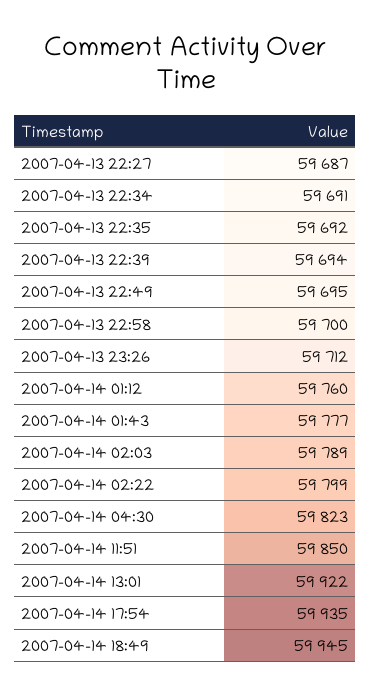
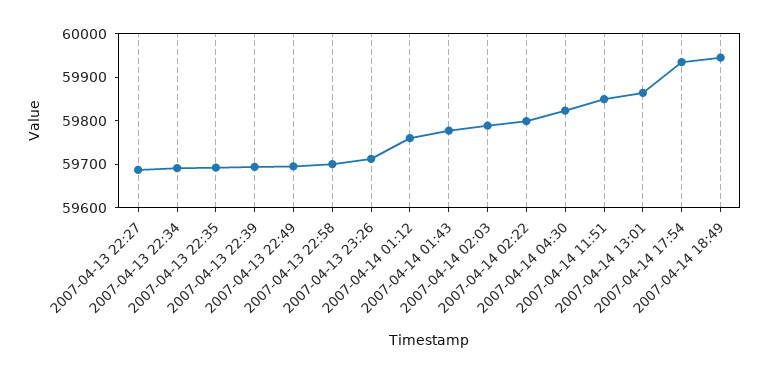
  {
    "2007-04-13 22:27": 59687,
    "2007-04-13 22:34": 59691,
    "2007-04-13 22:35": 59692,
    "2007-04-13 22:39": 59694,
    "2007-04-13 22:49": 59695,
    "2007-04-13 22:58": 59700,
    "2007-04-13 23:26": 59712,
    "2007-04-14 01:12": 59760,
    "2007-04-14 01:43": 59777,
    "2007-04-14 02:03": 59789,
    "2007-04-14 02:22": 59799,
    "2007-04-14 04:30": 59823,
    "2007-04-14 11:51": 59850,
-   "2007-04-14 13:01": 59922,
+   "2007-04-14 13:01": 59860,
    "2007-04-14 17:54": 59935,
    "2007-04-14 18:49": 59945
  }

